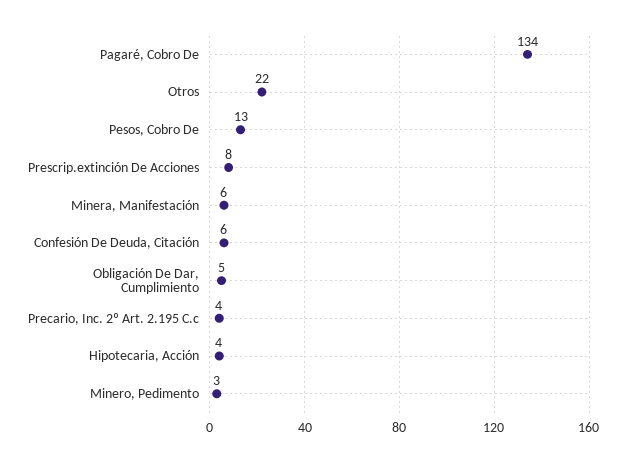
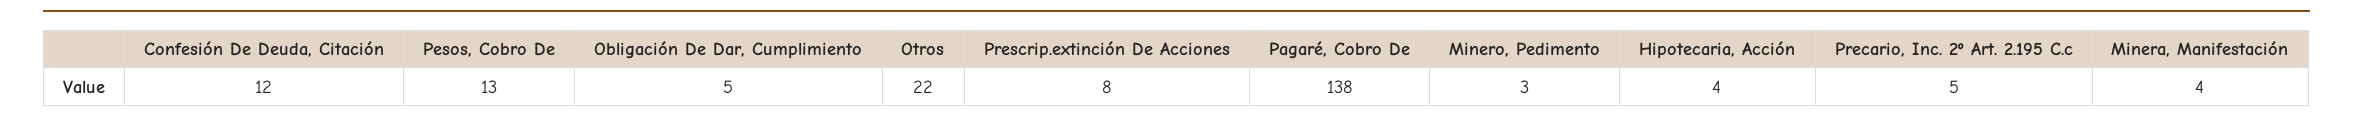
  {
-   "Pagaré, Cobro De": 134,
+   "Pagaré, Cobro De": 138,
    "Otros": 22,
    "Pesos, Cobro De": 13,
    "Prescrip.extinción De Acciones": 8,
-   "Minera, Manifestación": 6,
+   "Minera, Manifestación": 4,
-   "Confesión De Deuda, Citación": 6,
+   "Confesión De Deuda, Citación": 12,
    "Obligación De Dar, Cumplimiento": 5,
-   "Precario, Inc. 2º Art. 2.195 C.c": 4,
+   "Precario, Inc. 2º Art. 2.195 C.c": 5,
    "Hipotecaria, Acción": 4,
    "Minero, Pedimento": 3
  }

